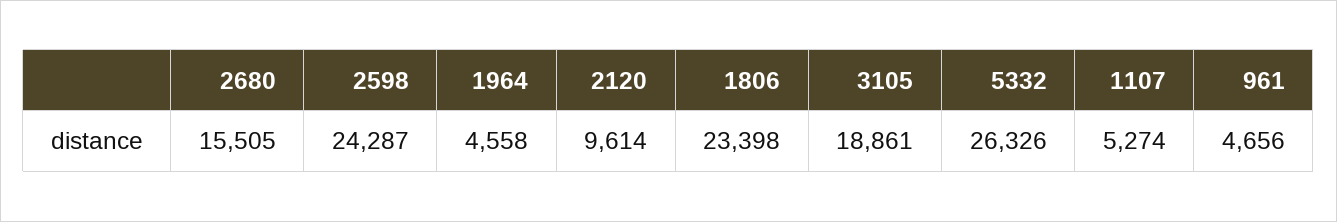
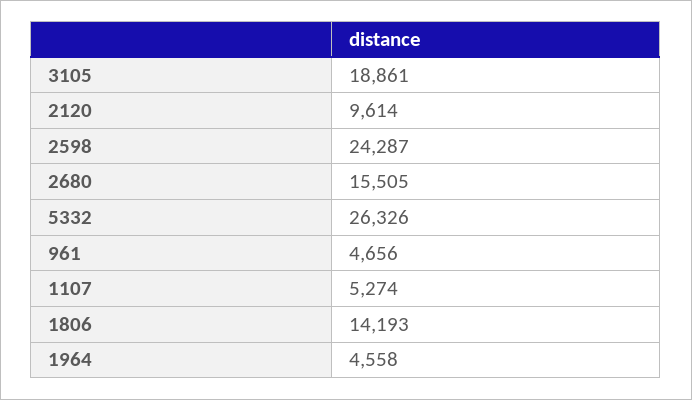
  {
    "2680": 15505,
    "2598": 24287,
    "1964": 4558,
    "2120": 9614,
-   "1806": 23398,
+   "1806": 14193,
    "3105": 18861,
    "5332": 26326,
    "1107": 5274,
    "961": 4656
  }

